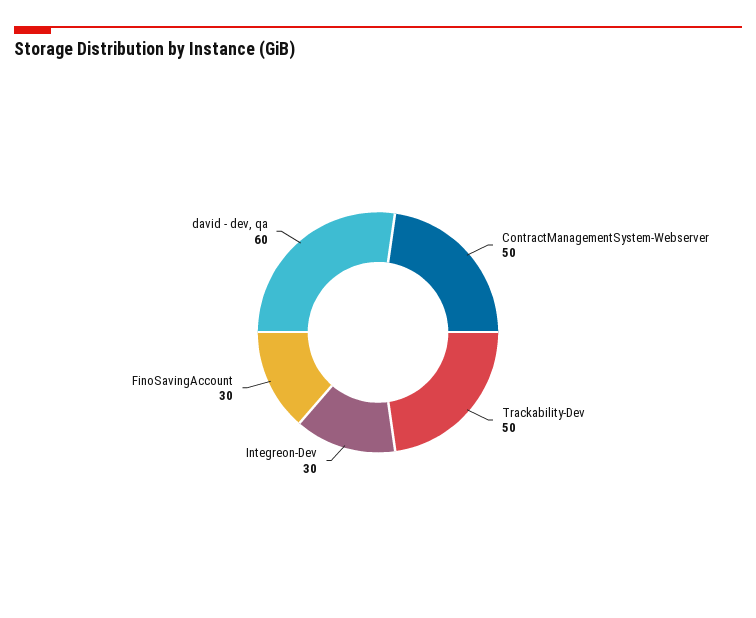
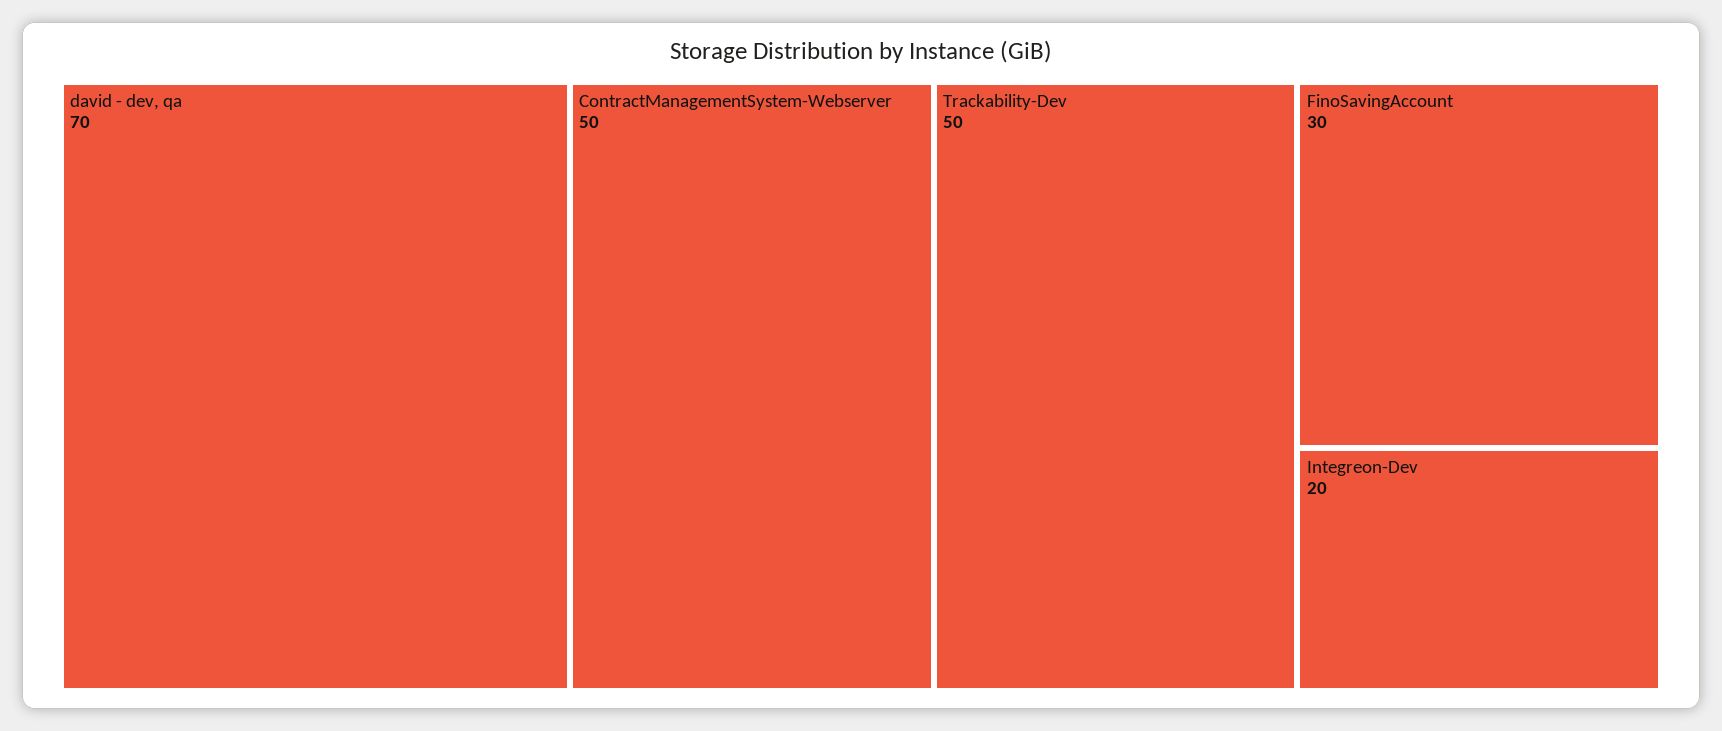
  {
    "ContractManagementSystem-Webserver": 50,
    "Trackability-Dev": 50,
-   "Integreon-Dev": 30,
+   "Integreon-Dev": 20,
    "FinoSavingAccount": 30,
-   "david - dev, qa": 60
+   "david - dev, qa": 70
  }

